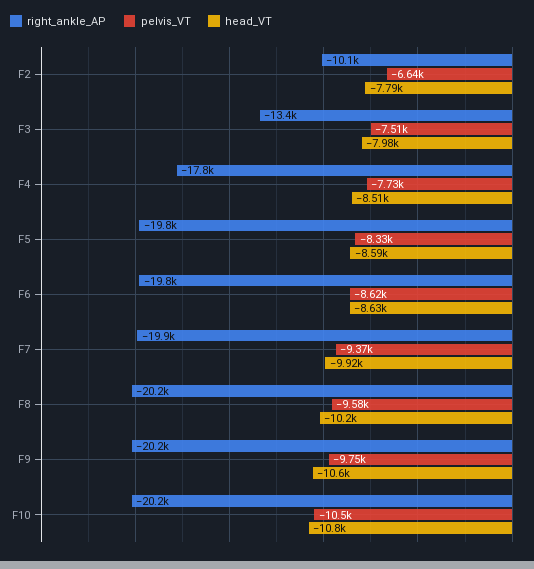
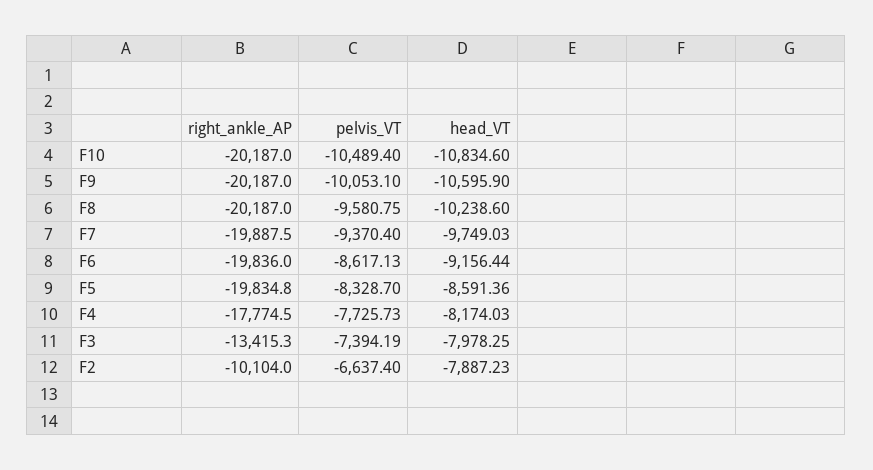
  {
    "right_ankle_AP": {
      "F2": -10104,
      "F3": -13415.3,
      "F4": -17774.5,
      "F5": -19834.8,
      "F6": -19836,
      "F7": -19887.5,
      "F8": -20187,
      "F9": -20187,
      "F10": -20187
    },
    "pelvis_VT": {
      "F2": -6637.4,
-     "F3": -7510,
+     "F3": -7394.19,
      "F4": -7725.73,
      "F5": -8328.7,
      "F6": -8617.13,
      "F7": -9370.4,
      "F8": -9580.75,
-     "F9": -9750,
+     "F9": -10053.1,
      "F10": -10489.4
    },
    "head_VT": {
-     "F2": -7790,
+     "F2": -7887.23,
      "F3": -7978.25,
-     "F4": -8510,
+     "F4": -8174.03,
      "F5": -8591.36,
-     "F6": -8630,
+     "F6": -9156.44,
-     "F7": -9920,
+     "F7": -9749.03,
      "F8": -10238.6,
      "F9": -10595.9,
      "F10": -10834.6
    }
  }

